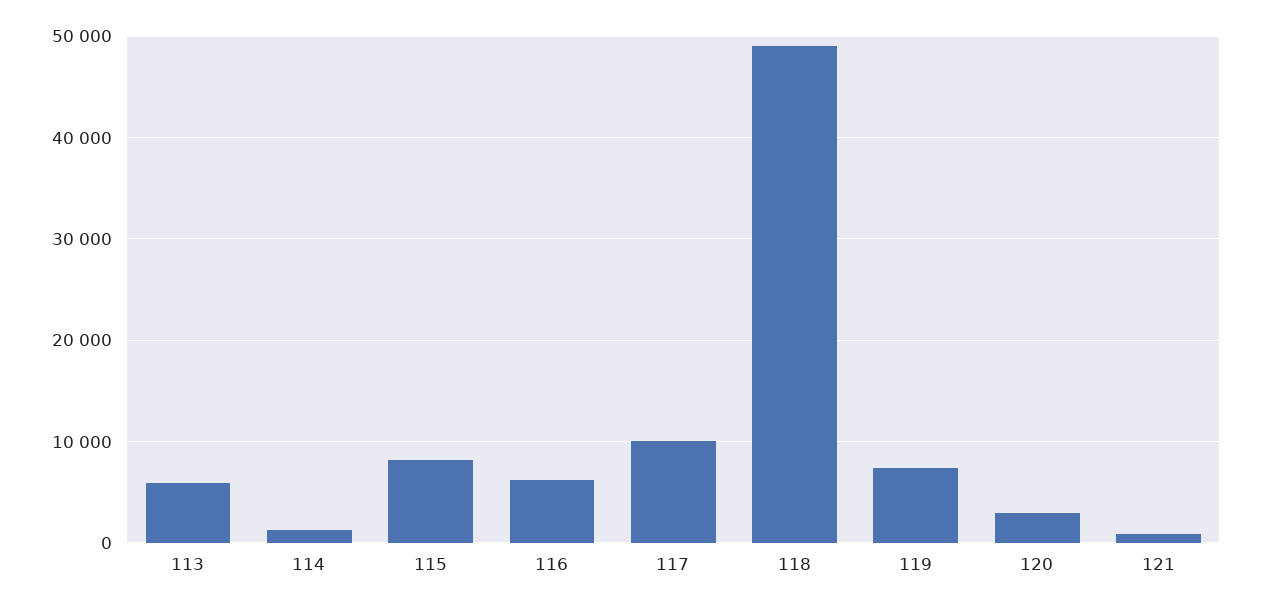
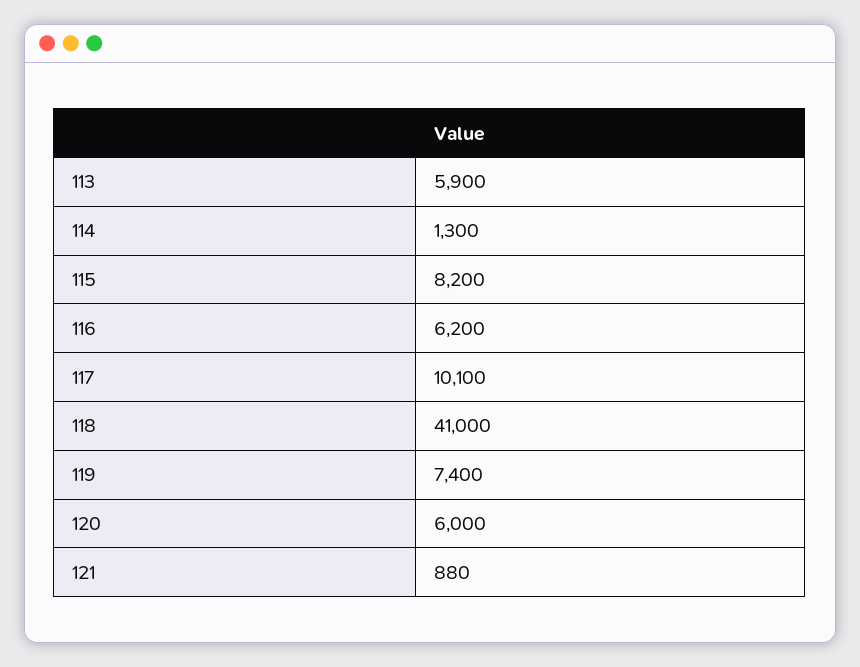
  {
    "113": 5900,
    "114": 1300,
    "115": 8200,
    "116": 6200,
    "117": 10100,
-   "118": 49000,
+   "118": 41000,
    "119": 7400,
-   "120": 3000,
+   "120": 6000,
    "121": 880
  }

